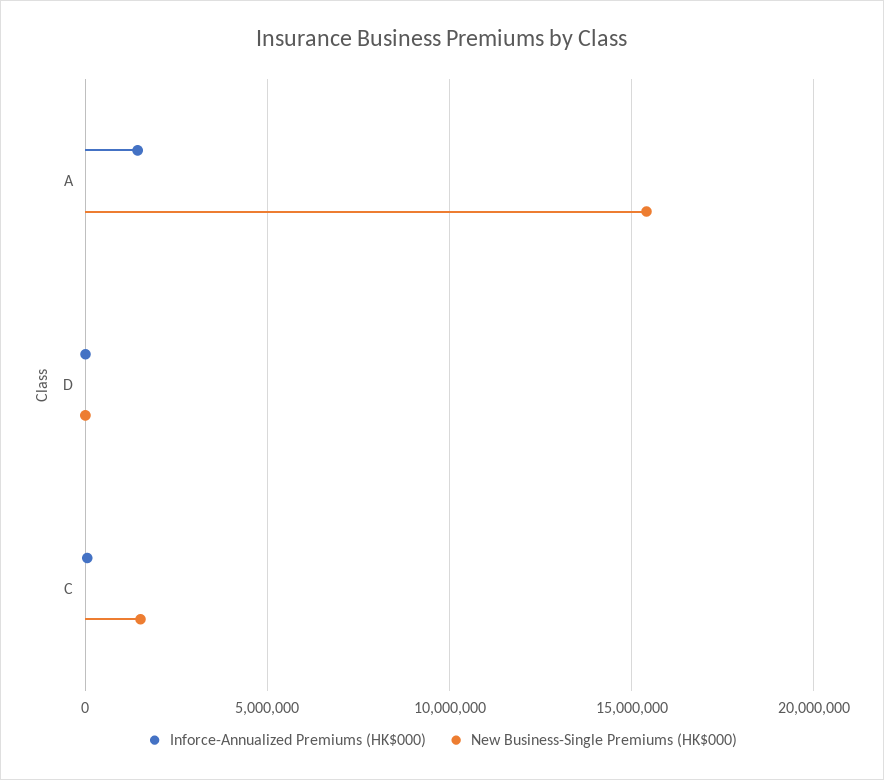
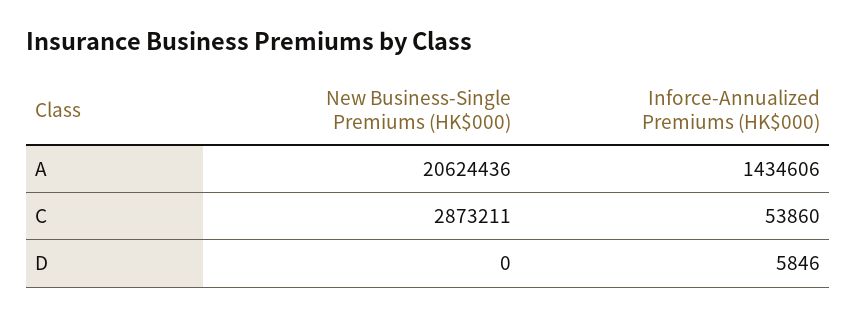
  {
    "Inforce-Annualized Premiums (HK$000)": {
      "A": 1434606,
      "D": 5846,
      "C": 53860
    },
    "New Business-Single Premiums (HK$000)": {
-     "A": 15500000,
+     "A": 20624436,
      "D": 0,
-     "C": 1500000
+     "C": 2873211
    }
  }

